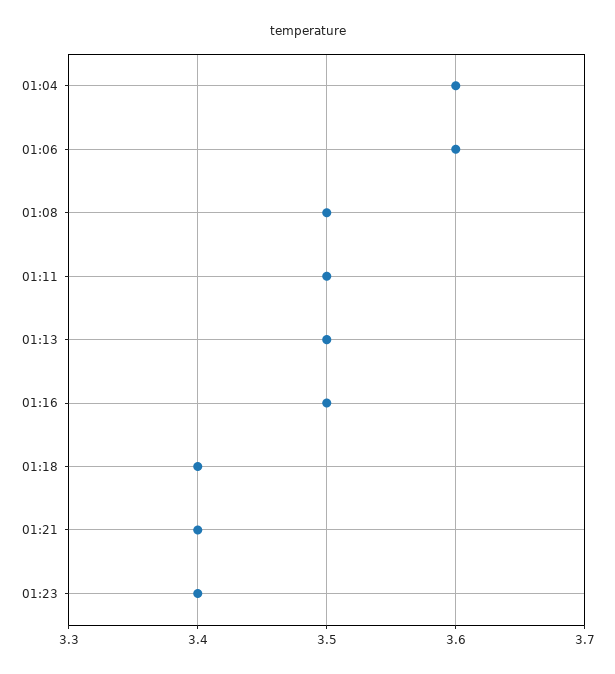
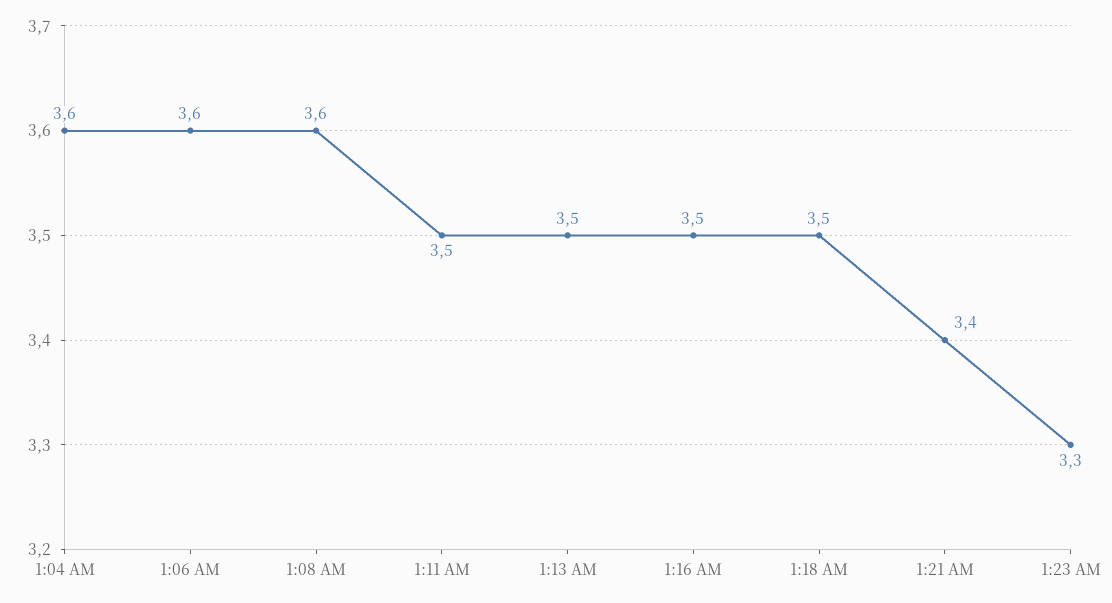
  {
    "01:04": 3.6,
    "01:06": 3.6,
-   "01:08": 3.5,
+   "01:08": 3.6,
    "01:11": 3.5,
    "01:13": 3.5,
    "01:16": 3.5,
-   "01:18": 3.4,
+   "01:18": 3.5,
    "01:21": 3.4,
-   "01:23": 3.4
+   "01:23": 3.3
  }

